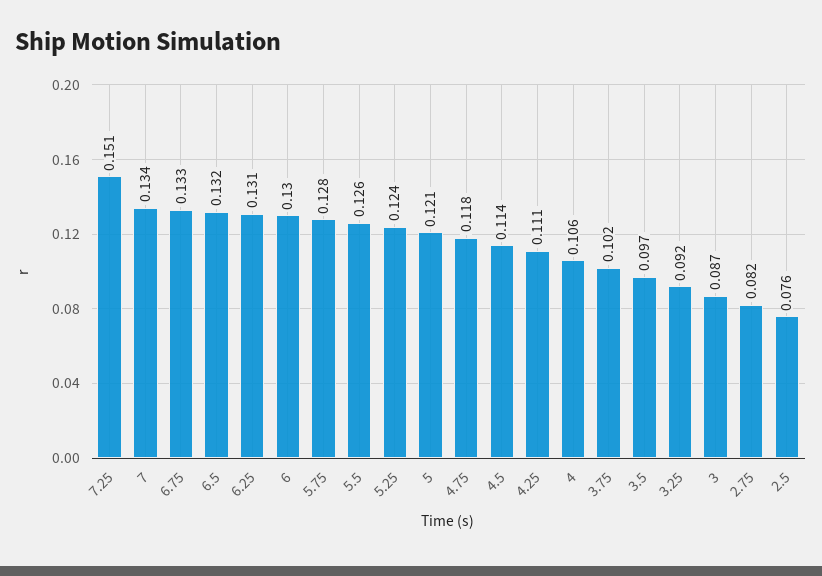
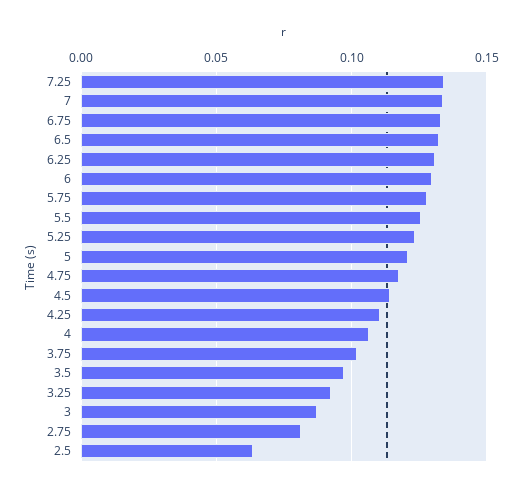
  {
-   "7.25": 0.151,
+   "7.25": 0.135,
    "7": 0.134,
    "6.75": 0.133,
    "6.5": 0.132,
    "6.25": 0.131,
    "6": 0.13,
    "5.75": 0.128,
    "5.5": 0.126,
    "5.25": 0.124,
    "5": 0.121,
    "4.75": 0.118,
    "4.5": 0.114,
    "4.25": 0.111,
    "4": 0.106,
    "3.75": 0.102,
    "3.5": 0.097,
    "3.25": 0.092,
    "3": 0.087,
    "2.75": 0.082,
-   "2.5": 0.076
+   "2.5": 0.065
  }

